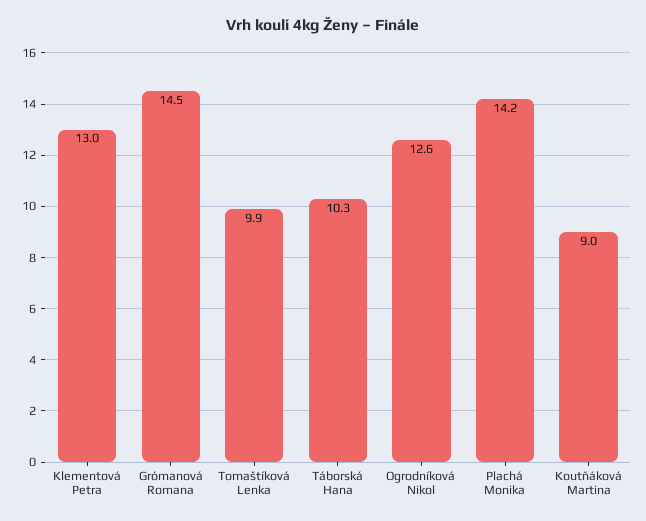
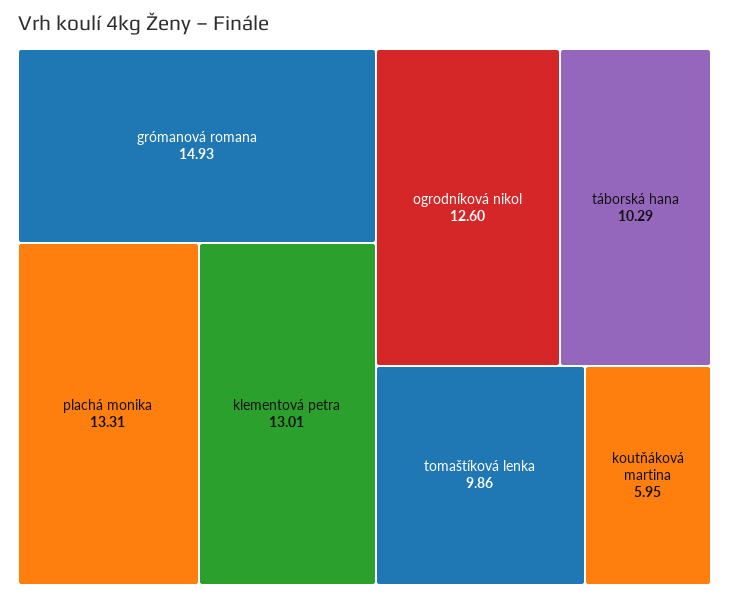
  {
    "Klementová Petra": 13.01,
-   "Grómanová Romana": 14.5,
+   "Grómanová Romana": 14.93,
    "Tomaštíková Lenka": 9.86,
    "Táborská Hana": 10.29,
    "Ogrodníková Nikol": 12.6,
-   "Plachá Monika": 14.2,
+   "Plachá Monika": 13.31,
-   "Koutňáková Martina": 9
+   "Koutňáková Martina": 5.95
  }

